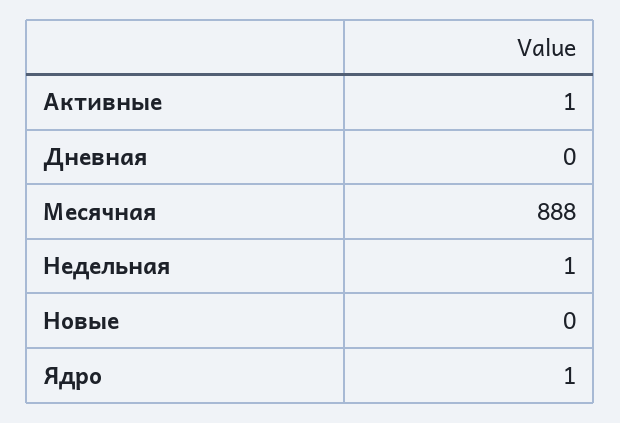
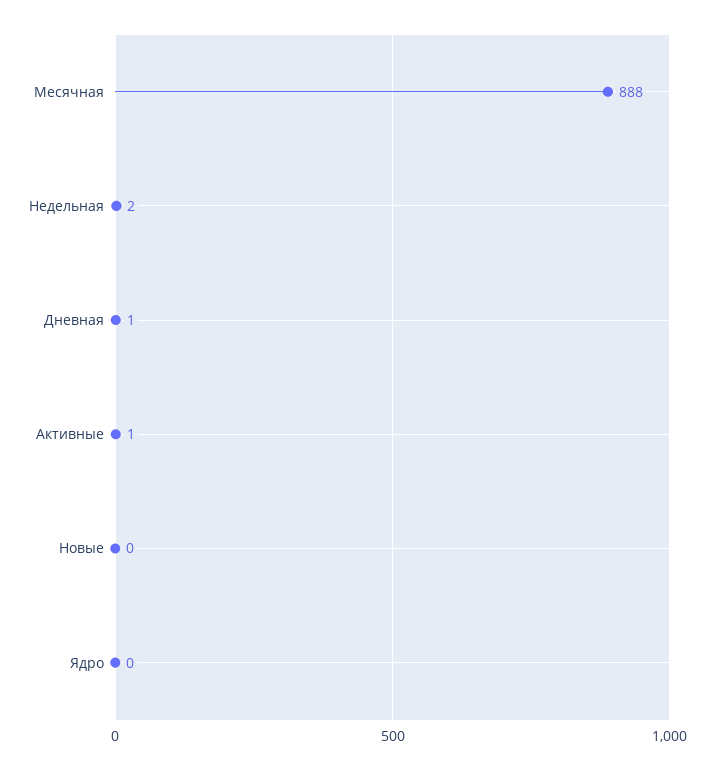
  {
    "Активные": 1,
-   "Дневная": 0,
+   "Дневная": 1,
    "Месячная": 888,
-   "Недельная": 1,
+   "Недельная": 2,
    "Новые": 0,
-   "Ядро": 1
+   "Ядро": 0
  }

